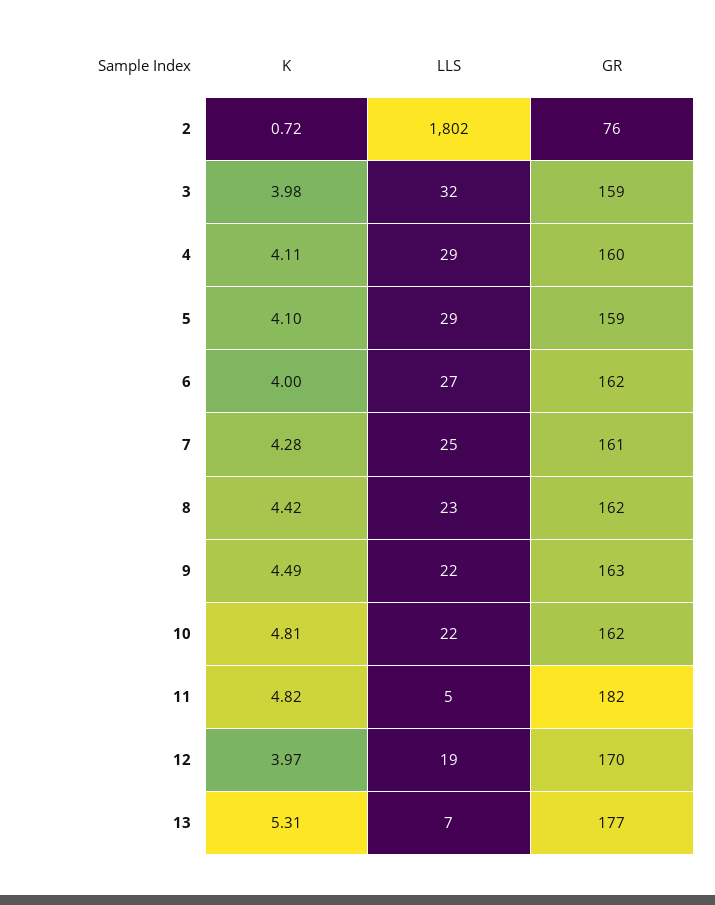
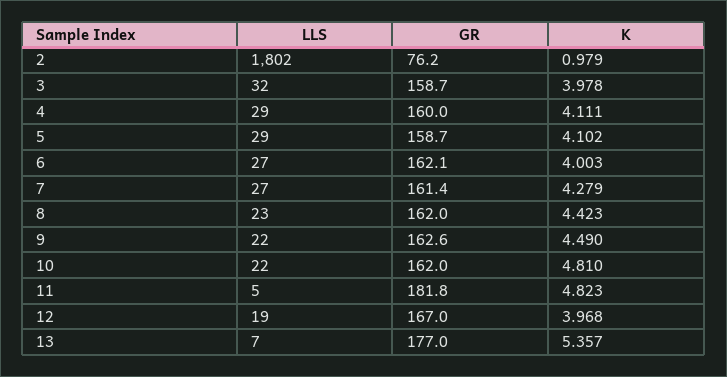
  {
    "K": {
-     "2": 0.72,
+     "2": 0.979,
      "3": 3.978,
      "4": 4.111,
      "5": 4.102,
      "6": 4.003,
      "7": 4.279,
      "8": 4.423,
      "9": 4.49,
      "10": 4.81,
      "11": 4.823,
      "12": 3.968,
-     "13": 5.31
+     "13": 5.357
    },
    "LLS": {
      "2": 1802,
      "3": 32,
      "4": 29,
      "5": 29,
      "6": 27,
-     "7": 25,
+     "7": 27,
      "8": 23,
      "9": 22,
      "10": 22,
      "11": 5,
      "12": 19,
      "13": 7
    },
    "GR": {
      "2": 76.2,
      "3": 158.7,
      "4": 160,
      "5": 158.7,
      "6": 162.1,
      "7": 161.4,
      "8": 162,
      "9": 162.6,
      "10": 162,
      "11": 181.8,
-     "12": 170,
+     "12": 167,
      "13": 177
    }
  }

